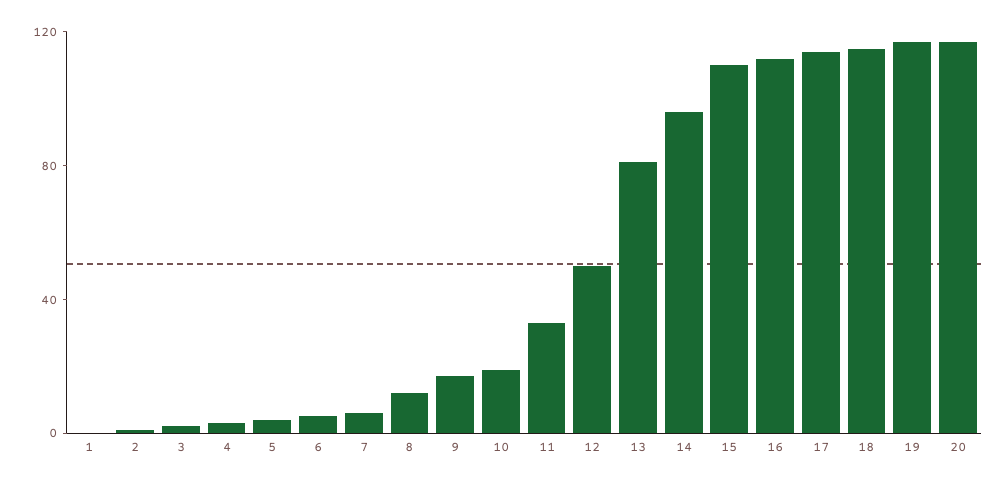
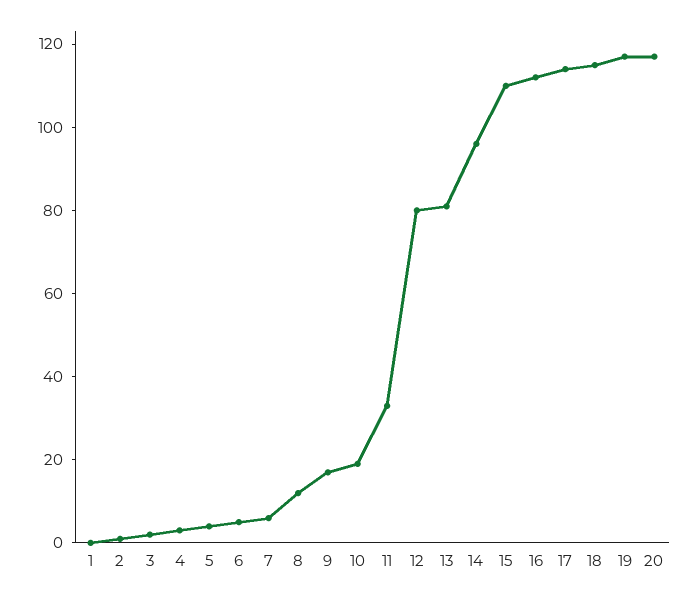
  {
    "1": 0,
    "2": 0,
    "3": 0,
    "4": 5,
    "5": 5,
    "6": 5,
    "7": 5,
    "8": 10,
    "9": 15,
    "10": 20,
    "11": 35,
-   "12": 50,
+   "12": 80,
    "13": 80,
    "14": 95,
    "15": 110,
    "16": 110,
    "17": 115,
    "18": 115,
    "19": 115,
    "20": 115
  }

